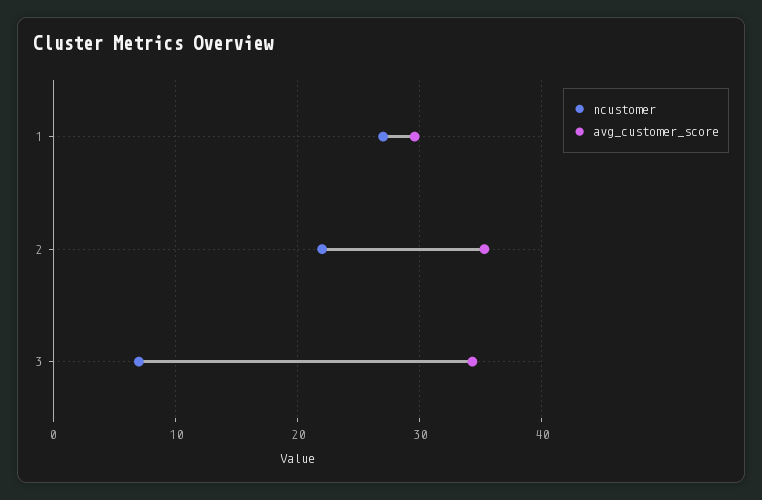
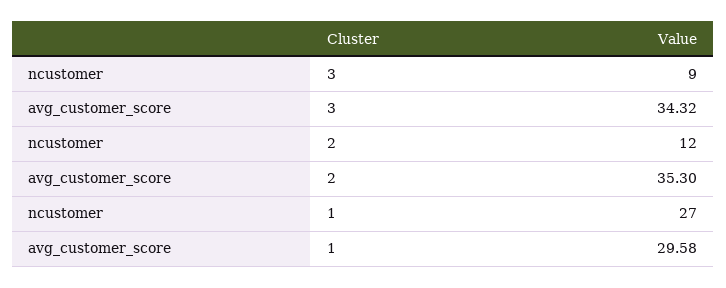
  {
    "ncustomer": {
      "1": 27,
-     "2": 22,
+     "2": 12,
-     "3": 7
+     "3": 9
    },
    "avg_customer_score": {
      "1": 29.58,
      "2": 35.3,
      "3": 34.32
    }
  }

